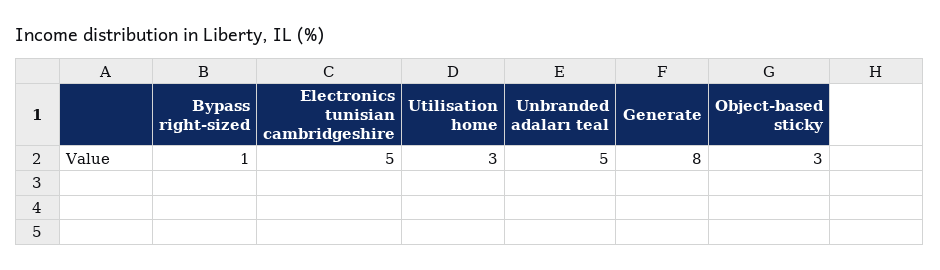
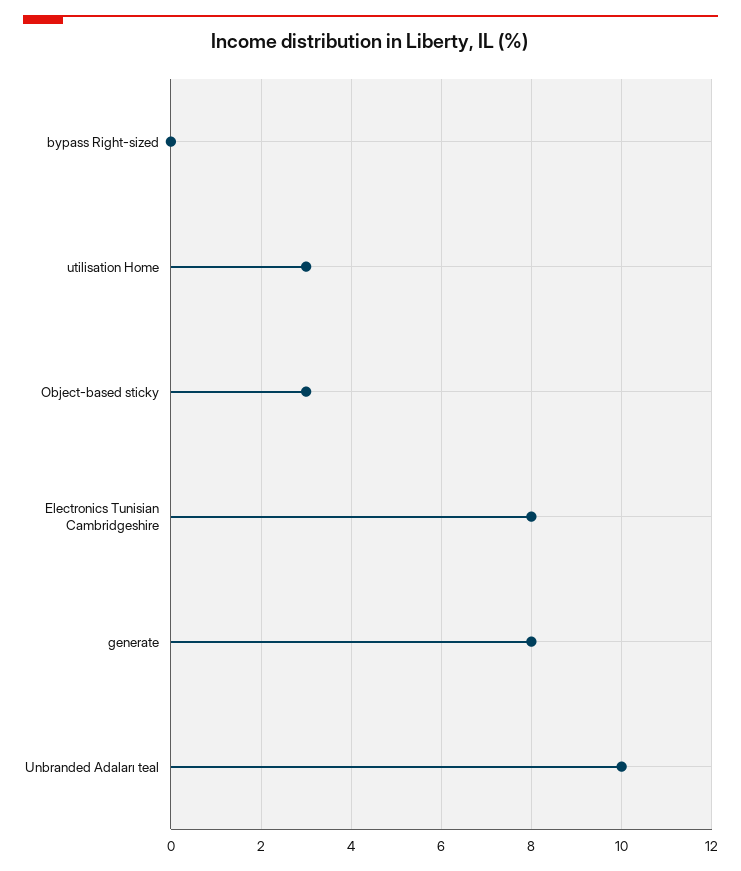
  {
-   "Bypass right-sized": 1,
+   "Bypass right-sized": 0,
-   "Electronics tunisian cambridgeshire": 5,
+   "Electronics tunisian cambridgeshire": 8,
    "Utilisation home": 3,
-   "Unbranded adaları teal": 5,
+   "Unbranded adaları teal": 10,
    "Generate": 8,
    "Object-based sticky": 3
  }

